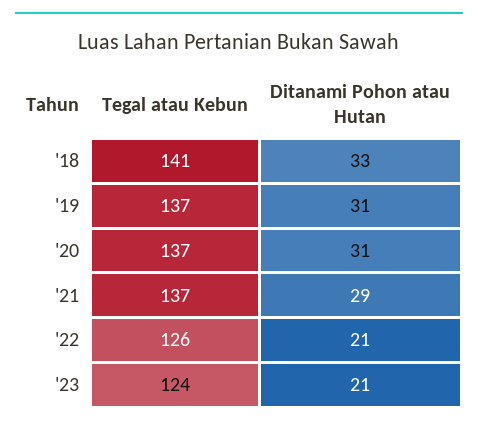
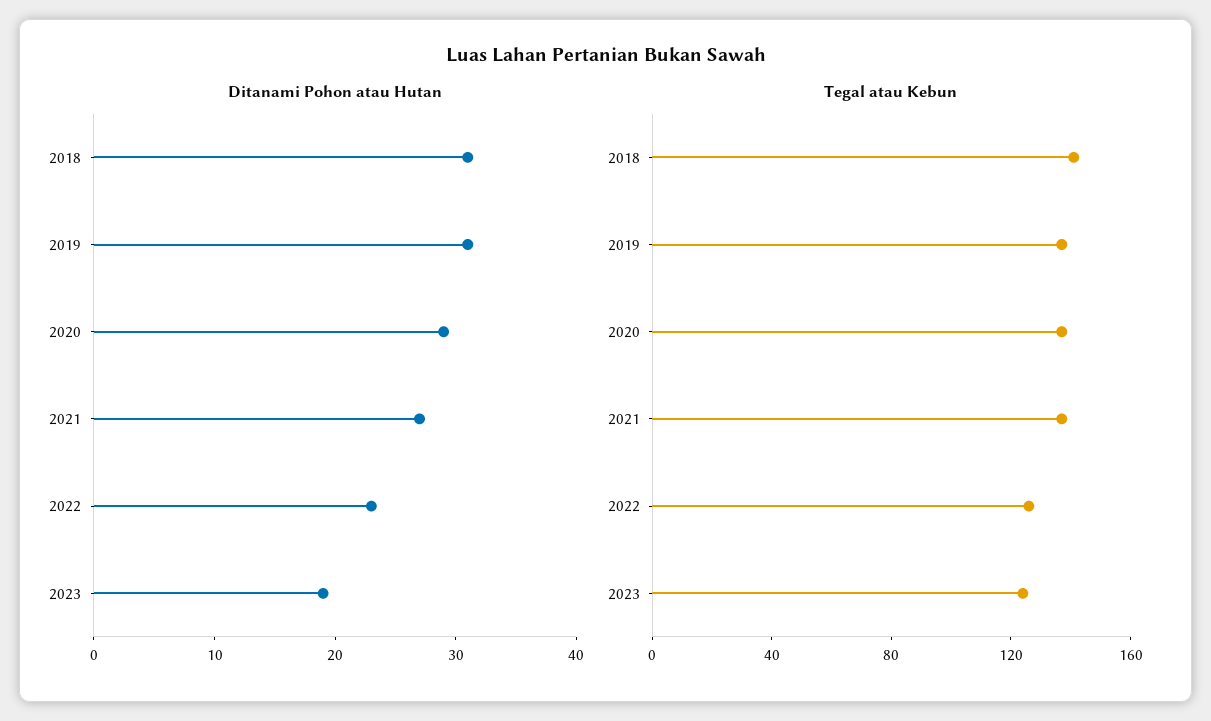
  {
    "Tegal atau Kebun": {
      "'18": 141,
      "'19": 137,
      "'20": 137,
      "'21": 137,
      "'22": 126,
      "'23": 124
    },
    "Ditanami Pohon atau Hutan": {
-     "'18": 33,
+     "'18": 31,
      "'19": 31,
-     "'20": 31,
+     "'20": 29,
-     "'21": 29,
+     "'21": 27,
-     "'22": 21,
+     "'22": 23,
-     "'23": 21
+     "'23": 19
    }
  }

